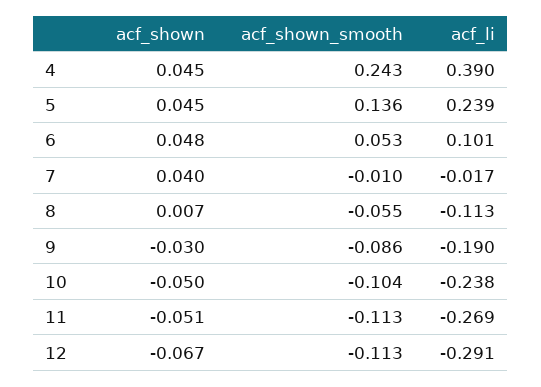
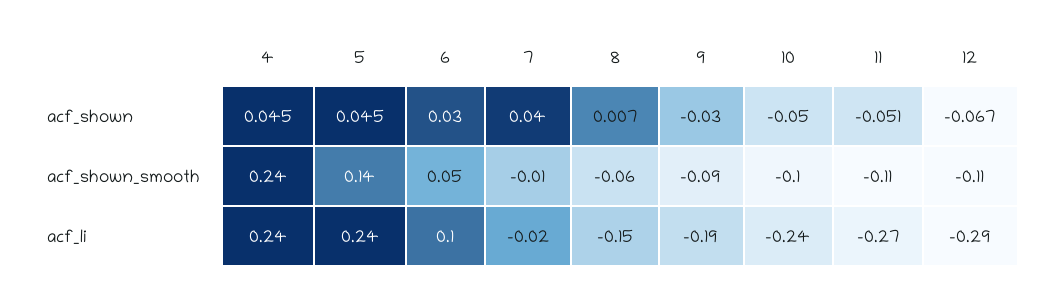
  {
    "acf_shown": {
      "4": 0.045,
      "5": 0.045,
-     "6": 0.048,
+     "6": 0.03,
      "7": 0.04,
      "8": 0.007,
      "9": -0.03,
      "10": -0.05,
      "11": -0.051,
      "12": -0.067
    },
    "acf_shown_smooth": {
      "4": 0.243,
      "5": 0.136,
      "6": 0.053,
      "7": -0.01,
      "8": -0.055,
      "9": -0.086,
      "10": -0.104,
      "11": -0.113,
      "12": -0.113
    },
    "acf_li": {
-     "4": 0.39,
+     "4": 0.24,
      "5": 0.239,
      "6": 0.101,
      "7": -0.017,
-     "8": -0.113,
+     "8": -0.15,
      "9": -0.19,
      "10": -0.238,
      "11": -0.269,
      "12": -0.291
    }
  }

